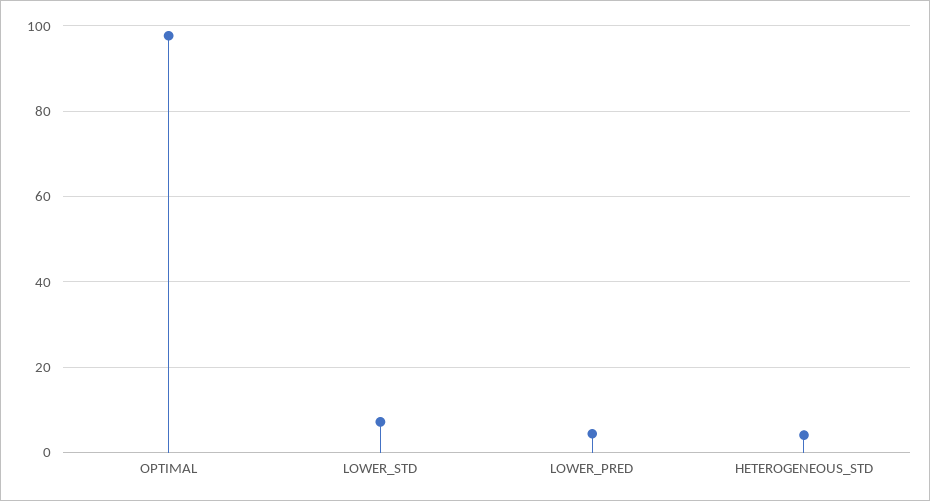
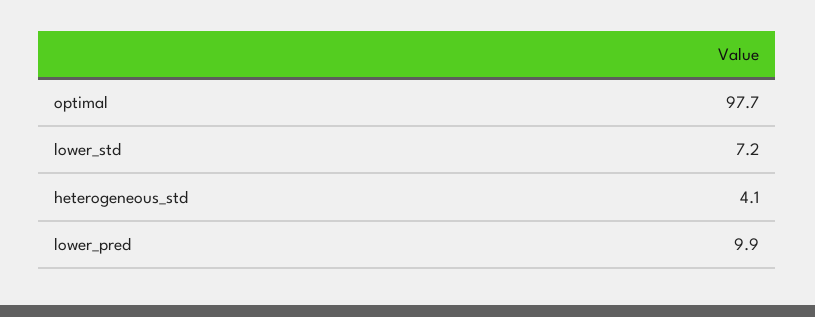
  {
    "OPTIMAL": 97.7,
    "LOWER_STD": 7.2,
-   "LOWER_PRED": 4,
+   "LOWER_PRED": 9.9,
    "HETEROGENEOUS_STD": 4.1
  }

